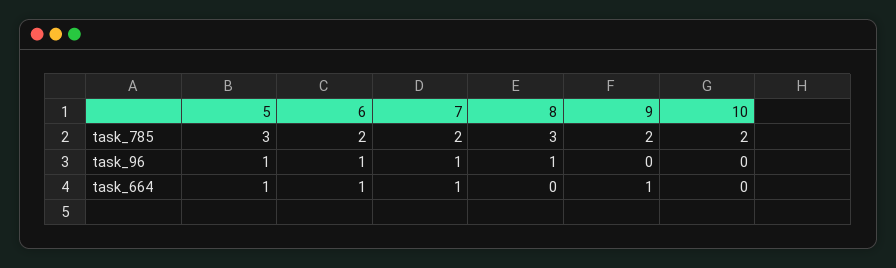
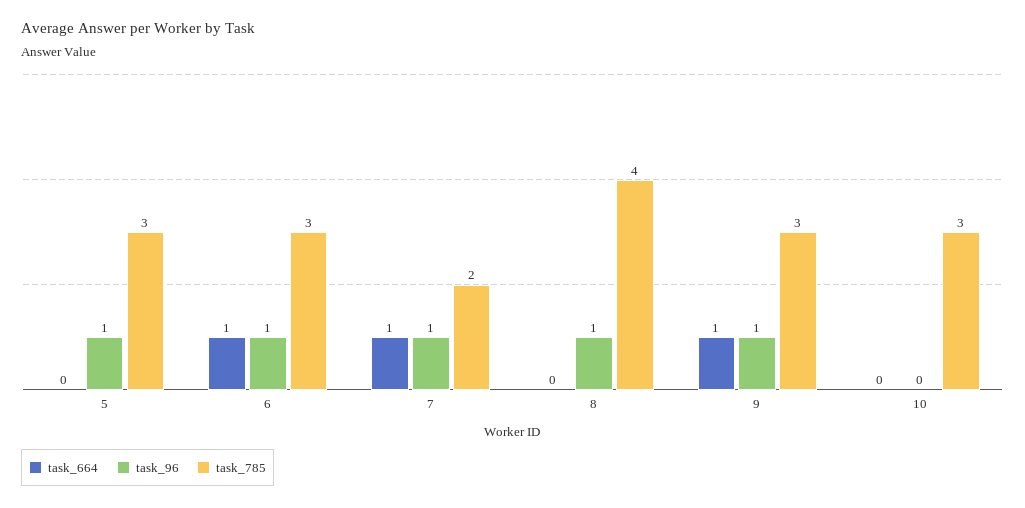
  {
    "task_785": {
      "5": 3,
-     "6": 2,
+     "6": 3,
      "7": 2,
-     "8": 3,
+     "8": 4,
-     "9": 2,
+     "9": 3,
-     "10": 2
+     "10": 3
    },
    "task_96": {
      "5": 1,
      "6": 1,
      "7": 1,
      "8": 1,
-     "9": 0,
+     "9": 1,
      "10": 0
    },
    "task_664": {
-     "5": 1,
+     "5": 0,
      "6": 1,
      "7": 1,
      "8": 0,
      "9": 1,
      "10": 0
    }
  }

